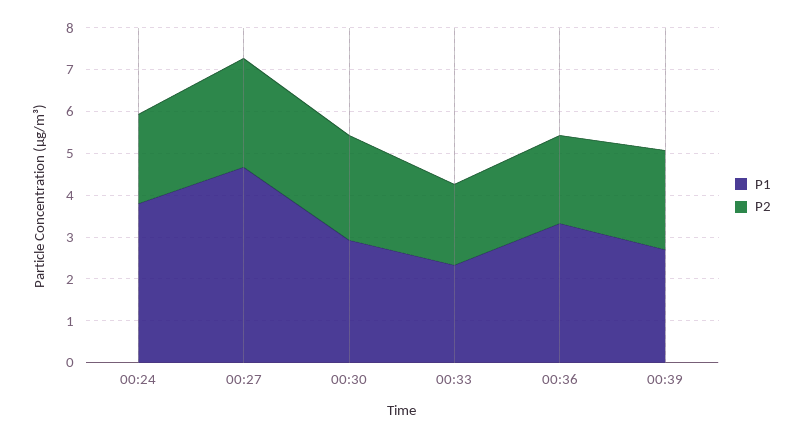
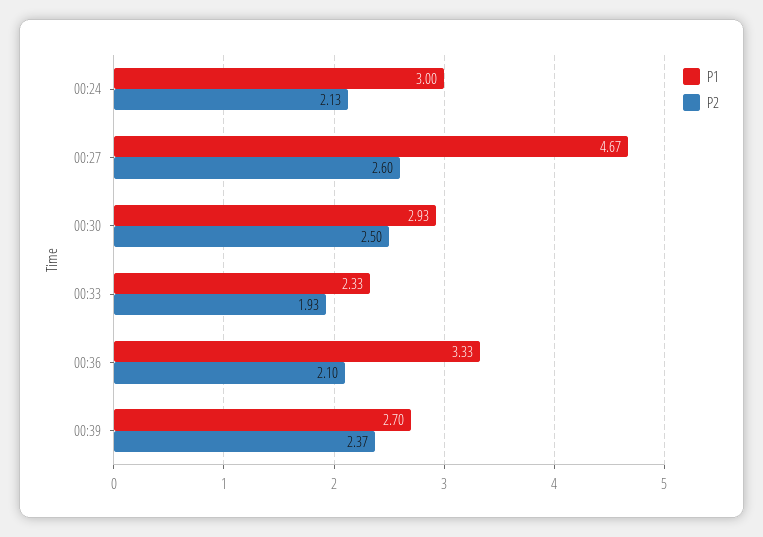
  {
    "P1": {
-     "00:24": 3.8,
+     "00:24": 3,
      "00:27": 4.67,
      "00:30": 2.93,
      "00:33": 2.33,
      "00:36": 3.33,
      "00:39": 2.7
    },
    "P2": {
      "00:24": 2.13,
      "00:27": 2.6,
      "00:30": 2.5,
      "00:33": 1.93,
      "00:36": 2.1,
      "00:39": 2.37
    }
  }

